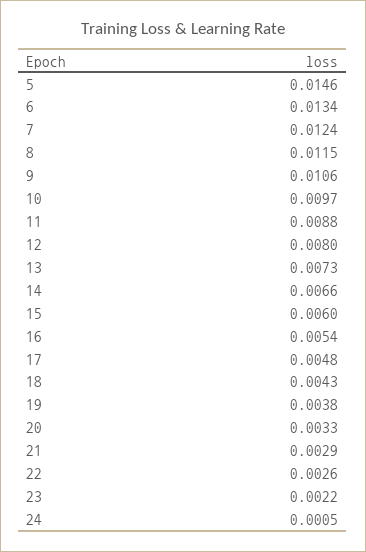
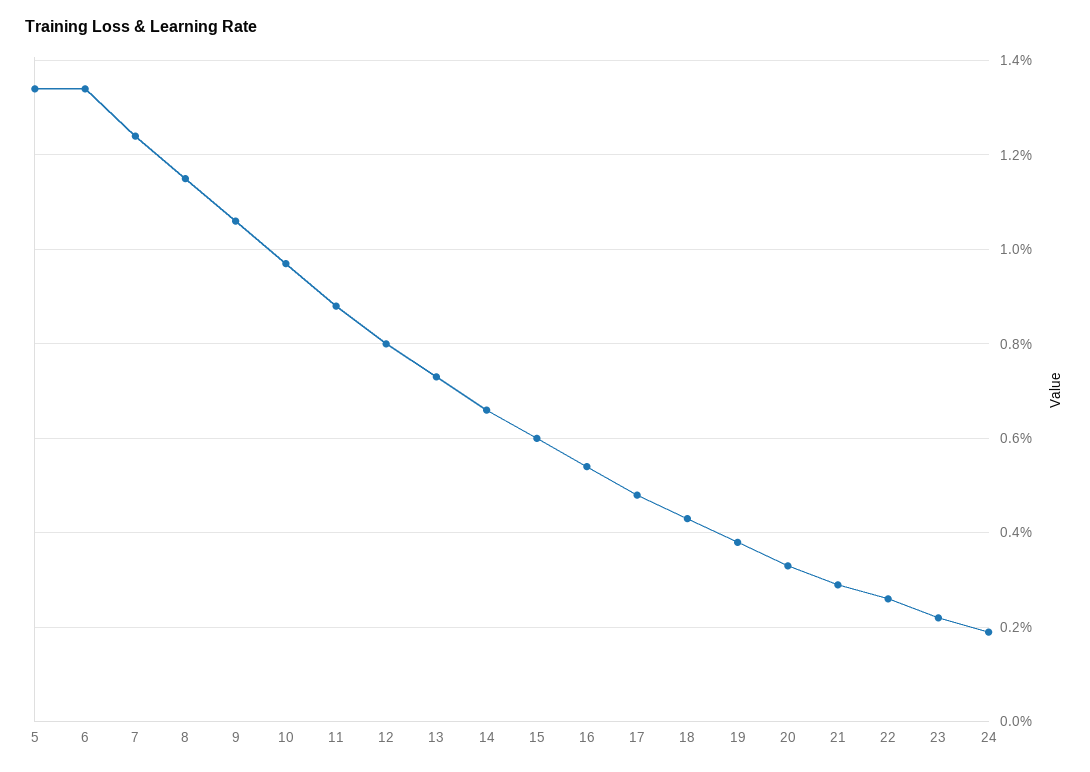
  {
-   "5": 0.0146,
+   "5": 0.0135,
    "6": 0.0134,
    "7": 0.0124,
    "8": 0.0115,
    "9": 0.0106,
    "10": 0.0097,
    "11": 0.0088,
    "12": 0.008,
    "13": 0.0073,
    "14": 0.0066,
    "15": 0.006,
    "16": 0.0054,
    "17": 0.0048,
    "18": 0.0043,
    "19": 0.0038,
    "20": 0.0033,
    "21": 0.0029,
    "22": 0.0026,
    "23": 0.0022,
-   "24": 0.0005
+   "24": 0.002
  }

